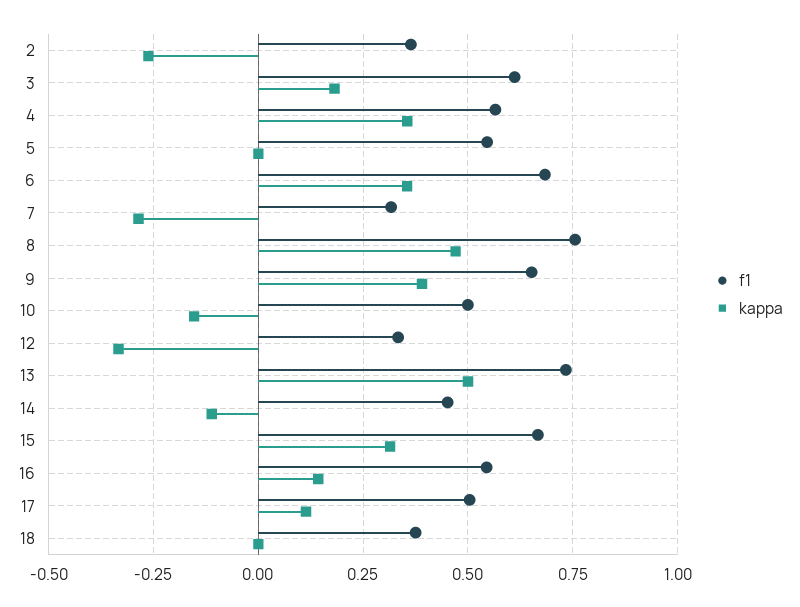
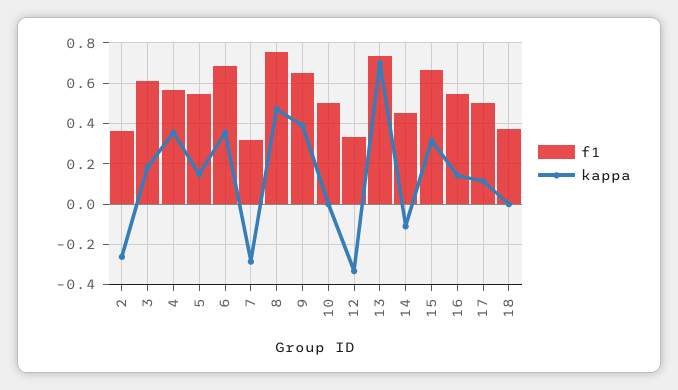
  {
    "f1": {
      "2": 0.375,
      "3": 0.6,
      "4": 0.575,
      "5": 0.55,
      "6": 0.675,
      "7": 0.325,
      "8": 0.75,
      "9": 0.65,
      "10": 0.5,
      "12": 0.325,
      "13": 0.725,
      "14": 0.45,
      "15": 0.675,
      "16": 0.55,
      "17": 0.5,
      "18": 0.375
    },
    "kappa": {
      "2": -0.25,
      "3": 0.175,
      "4": 0.35,
-     "5": 0,
+     "5": 0.15,
      "6": 0.35,
      "7": -0.275,
      "8": 0.475,
      "9": 0.4,
-     "10": -0.15,
+     "10": 0,
      "12": -0.325,
-     "13": 0.5,
+     "13": 0.7,
      "14": -0.1,
      "15": 0.325,
      "16": 0.15,
      "17": 0.125,
      "18": 0
    }
  }

